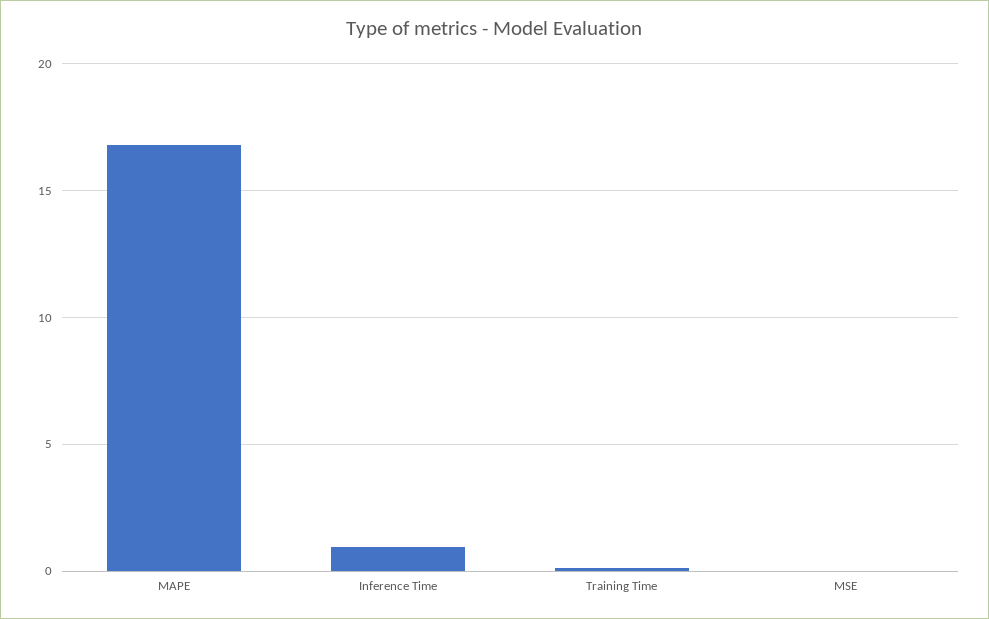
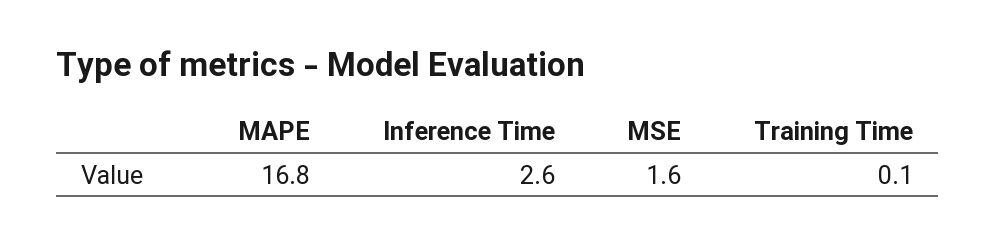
  {
    "MAPE": 16.8,
-   "Inference Time": 1,
+   "Inference Time": 2.6,
    "Training Time": 0.1,
-   "MSE": 0
+   "MSE": 1.6
  }

